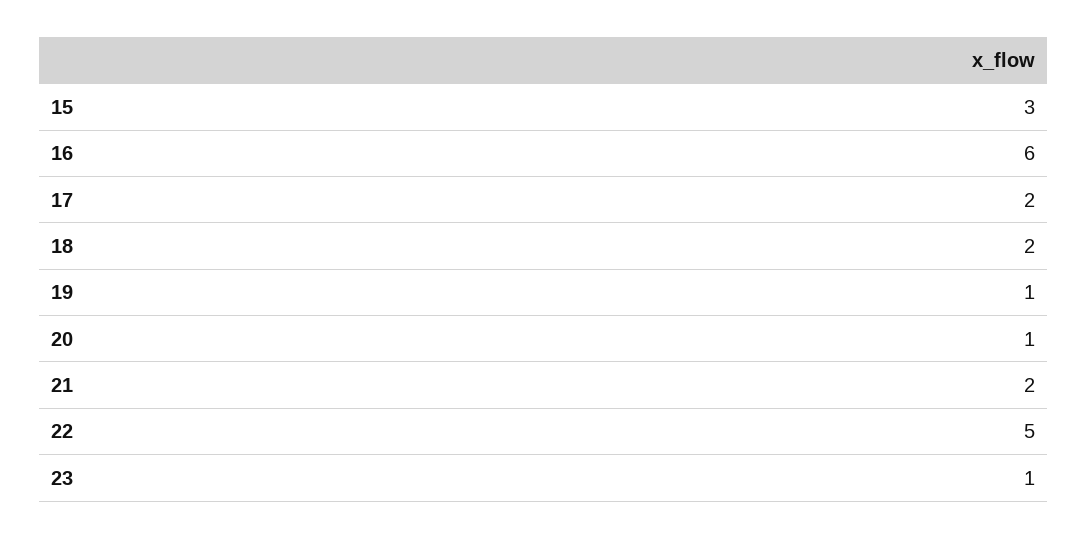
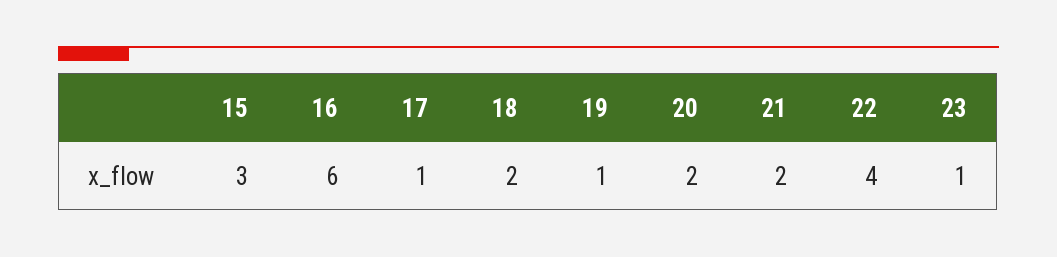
  {
    "15": 3,
    "16": 6,
-   "17": 2,
+   "17": 1,
    "18": 2,
    "19": 1,
-   "20": 1,
+   "20": 2,
    "21": 2,
-   "22": 5,
+   "22": 4,
    "23": 1
  }

